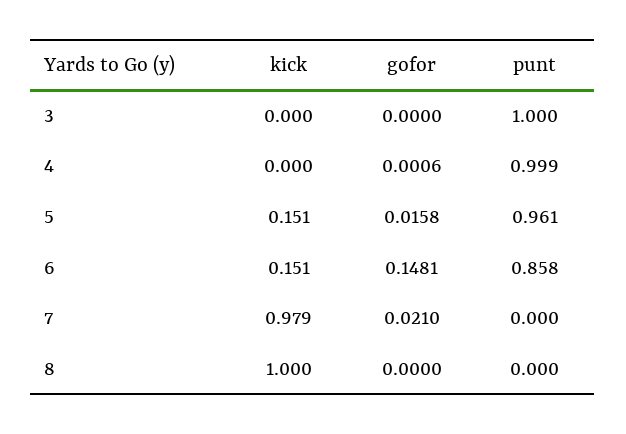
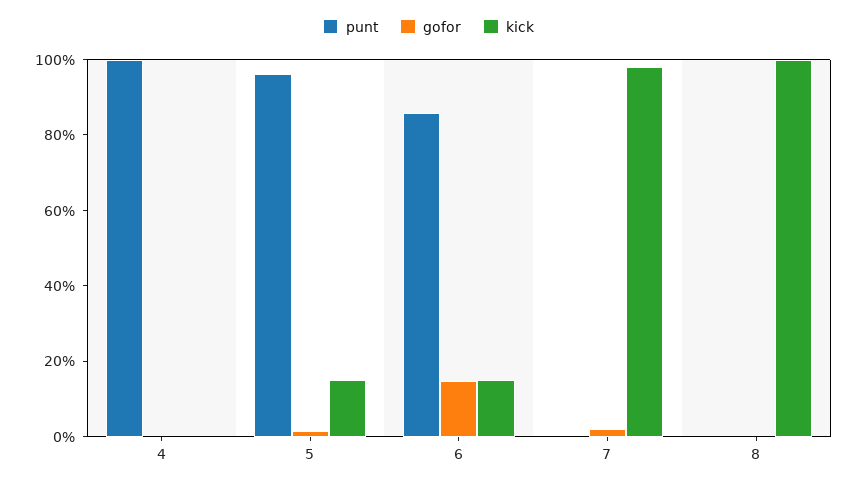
  {
    "kick": {
-     "3": 0,
      "4": 0,
      "5": 0.151,
      "6": 0.151,
      "7": 0.979,
      "8": 1
    },
    "gofor": {
-     "3": 0,
      "4": 0.0006,
      "5": 0.0158,
      "6": 0.1481,
      "7": 0.021,
      "8": 0
    },
    "punt": {
-     "3": 1,
      "4": 0.999,
      "5": 0.961,
      "6": 0.858,
      "7": 0,
      "8": 0
    }
  }

